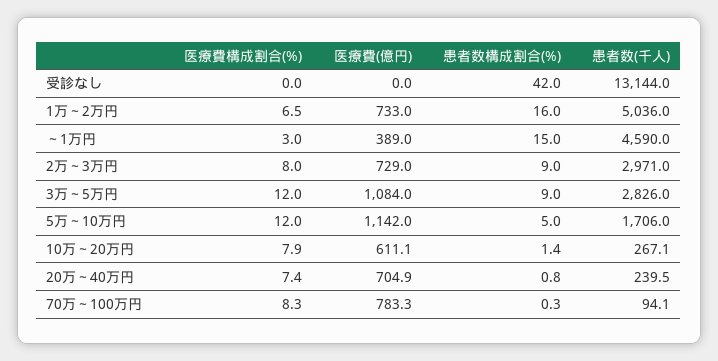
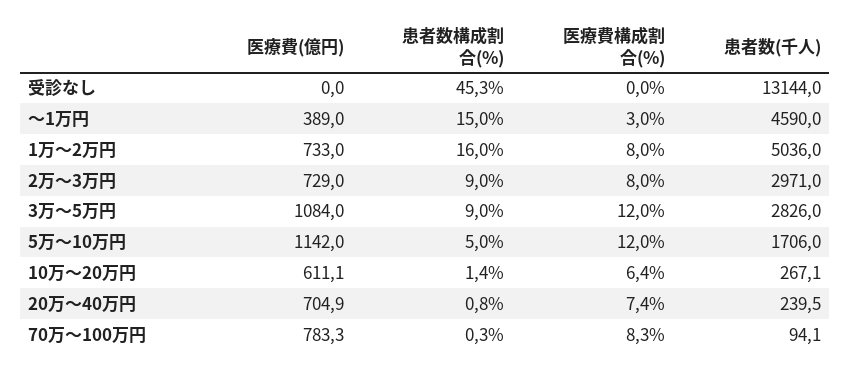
  {
    "医療費構成割合(%)": {
      "受診なし": 0,
-     "1万～2万円": 6.5,
+     "1万～2万円": 8,
      "～1万円": 3,
      "2万～3万円": 8,
      "3万～5万円": 12,
      "5万～10万円": 12,
-     "10万～20万円": 7.9,
+     "10万～20万円": 6.4,
      "20万～40万円": 7.4,
      "70万～100万円": 8.3
    },
    "医療費(億円)": {
      "受診なし": 0,
      "1万～2万円": 733,
      "～1万円": 389,
      "2万～3万円": 729,
      "3万～5万円": 1084,
      "5万～10万円": 1142,
      "10万～20万円": 611.1,
      "20万～40万円": 704.9,
      "70万～100万円": 783.3
    },
    "患者数構成割合(%)": {
-     "受診なし": 42,
+     "受診なし": 45.3,
      "1万～2万円": 16,
      "～1万円": 15,
      "2万～3万円": 9,
      "3万～5万円": 9,
      "5万～10万円": 5,
      "10万～20万円": 1.4,
      "20万～40万円": 0.8,
      "70万～100万円": 0.3
    },
    "患者数(千人)": {
      "受診なし": 13144,
      "1万～2万円": 5036,
      "～1万円": 4590,
      "2万～3万円": 2971,
      "3万～5万円": 2826,
      "5万～10万円": 1706,
      "10万～20万円": 267.1,
      "20万～40万円": 239.5,
      "70万～100万円": 94.1
    }
  }

